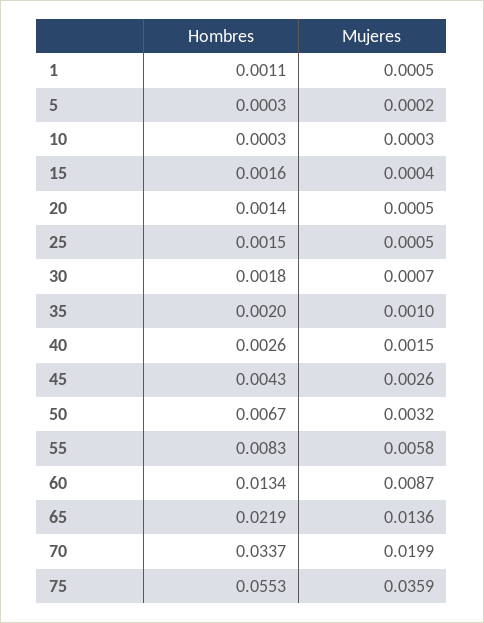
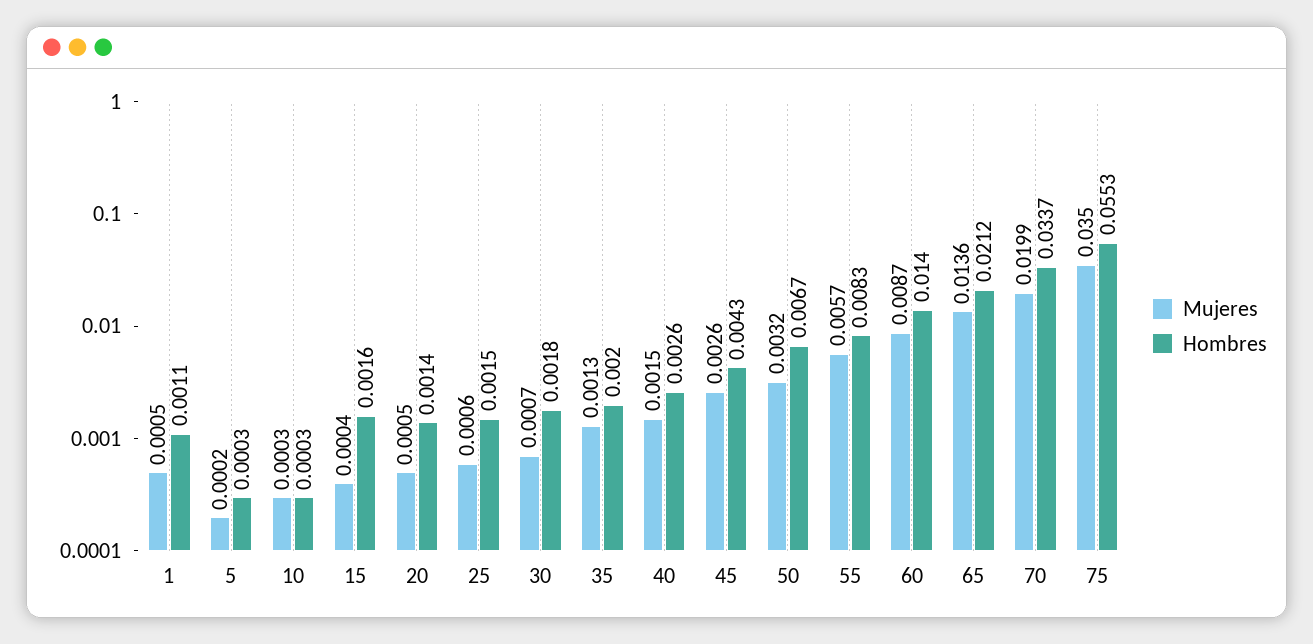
  {
    "Hombres": {
      "1": 0.0011,
      "5": 0.0003,
      "10": 0.0003,
      "15": 0.0016,
      "20": 0.0014,
      "25": 0.0015,
      "30": 0.0018,
      "35": 0.002,
      "40": 0.0026,
      "45": 0.0043,
      "50": 0.0067,
      "55": 0.0083,
-     "60": 0.0134,
+     "60": 0.014,
-     "65": 0.0219,
+     "65": 0.0212,
      "70": 0.0337,
      "75": 0.0553
    },
    "Mujeres": {
      "1": 0.0005,
      "5": 0.0002,
      "10": 0.0003,
      "15": 0.0004,
      "20": 0.0005,
-     "25": 0.0005,
+     "25": 0.0006,
      "30": 0.0007,
-     "35": 0.001,
+     "35": 0.0013,
      "40": 0.0015,
      "45": 0.0026,
      "50": 0.0032,
-     "55": 0.0058,
+     "55": 0.0057,
      "60": 0.0087,
      "65": 0.0136,
      "70": 0.0199,
-     "75": 0.0359
+     "75": 0.035
    }
  }

